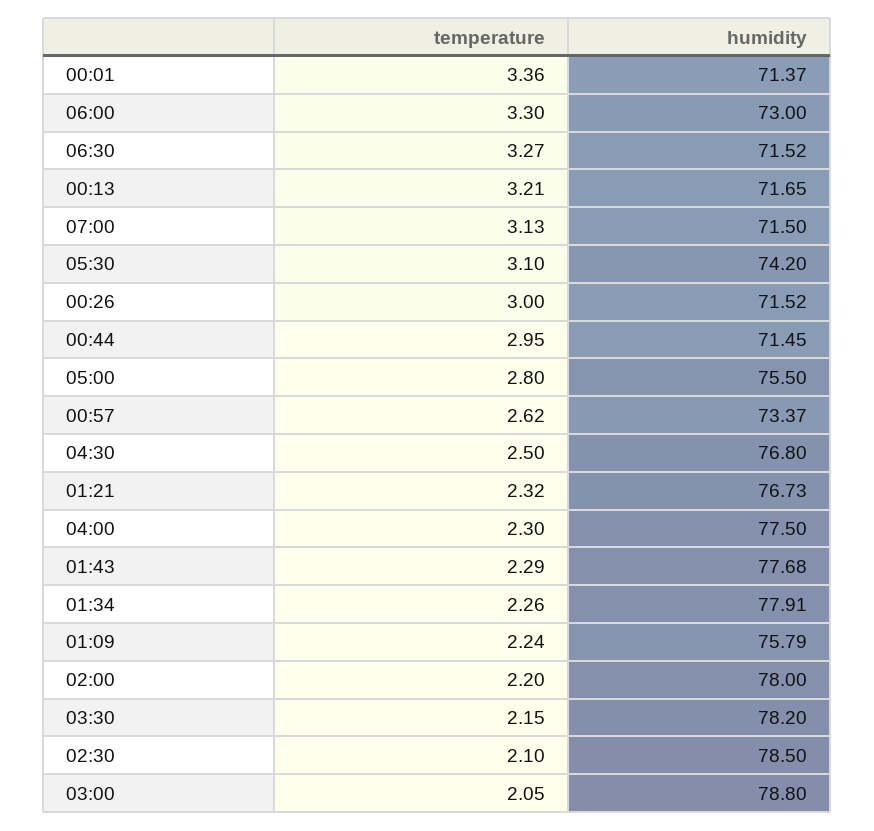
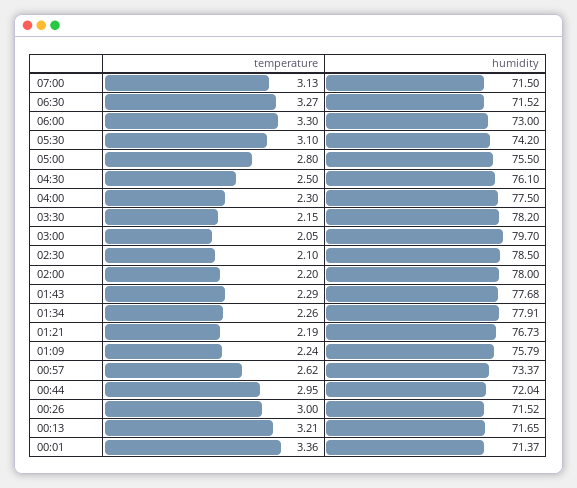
  {
    "temperature": {
      "00:01": 3.36,
      "06:00": 3.3,
      "06:30": 3.27,
      "00:13": 3.21,
      "07:00": 3.13,
      "05:30": 3.1,
      "00:26": 3,
      "00:44": 2.95,
      "05:00": 2.8,
      "00:57": 2.62,
      "04:30": 2.5,
-     "01:21": 2.32,
+     "01:21": 2.19,
      "04:00": 2.3,
      "01:43": 2.29,
      "01:34": 2.26,
      "01:09": 2.24,
      "02:00": 2.2,
      "03:30": 2.15,
      "02:30": 2.1,
      "03:00": 2.05
    },
    "humidity": {
      "00:01": 71.37,
      "06:00": 73,
      "06:30": 71.52,
      "00:13": 71.65,
      "07:00": 71.5,
      "05:30": 74.2,
      "00:26": 71.52,
-     "00:44": 71.45,
+     "00:44": 72.04,
      "05:00": 75.5,
      "00:57": 73.37,
-     "04:30": 76.8,
+     "04:30": 76.1,
      "01:21": 76.73,
      "04:00": 77.5,
      "01:43": 77.68,
      "01:34": 77.91,
      "01:09": 75.79,
      "02:00": 78,
      "03:30": 78.2,
      "02:30": 78.5,
-     "03:00": 78.8
+     "03:00": 79.7
    }
  }

